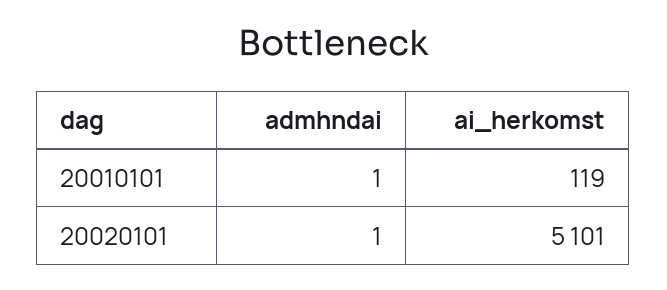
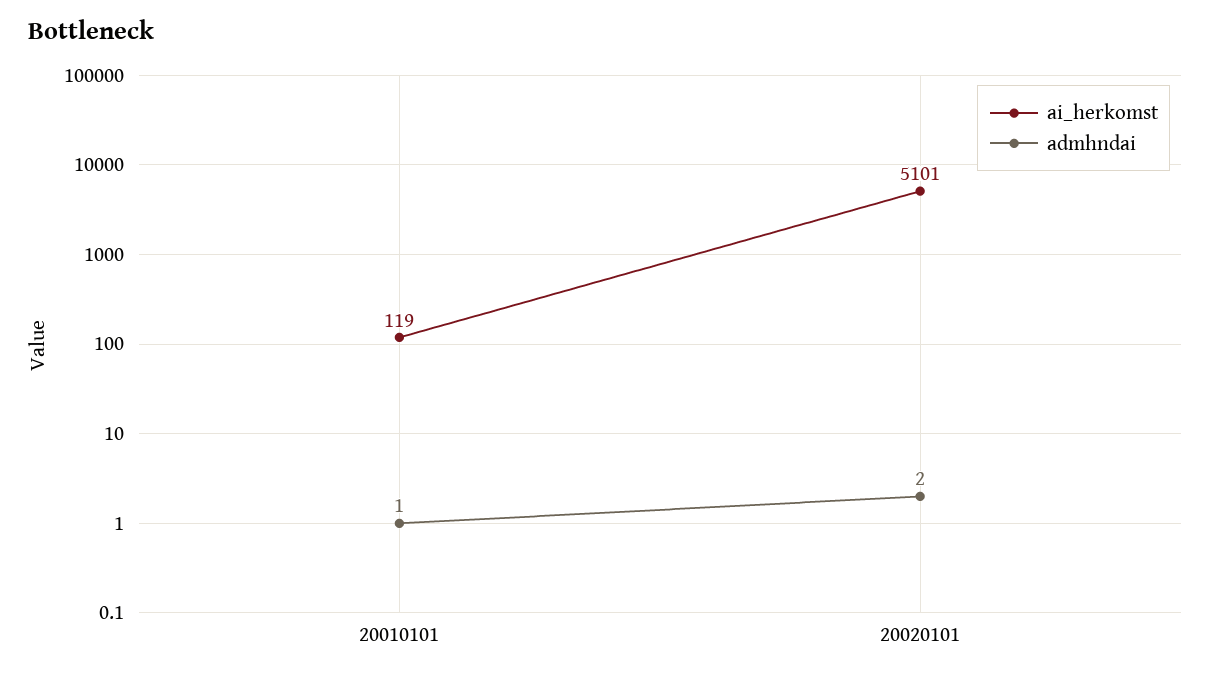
  {
    "admhndai": {
      "20010101": 1,
-     "20020101": 1
+     "20020101": 2
    },
    "ai_herkomst": {
      "20010101": 119,
      "20020101": 5101
    }
  }

